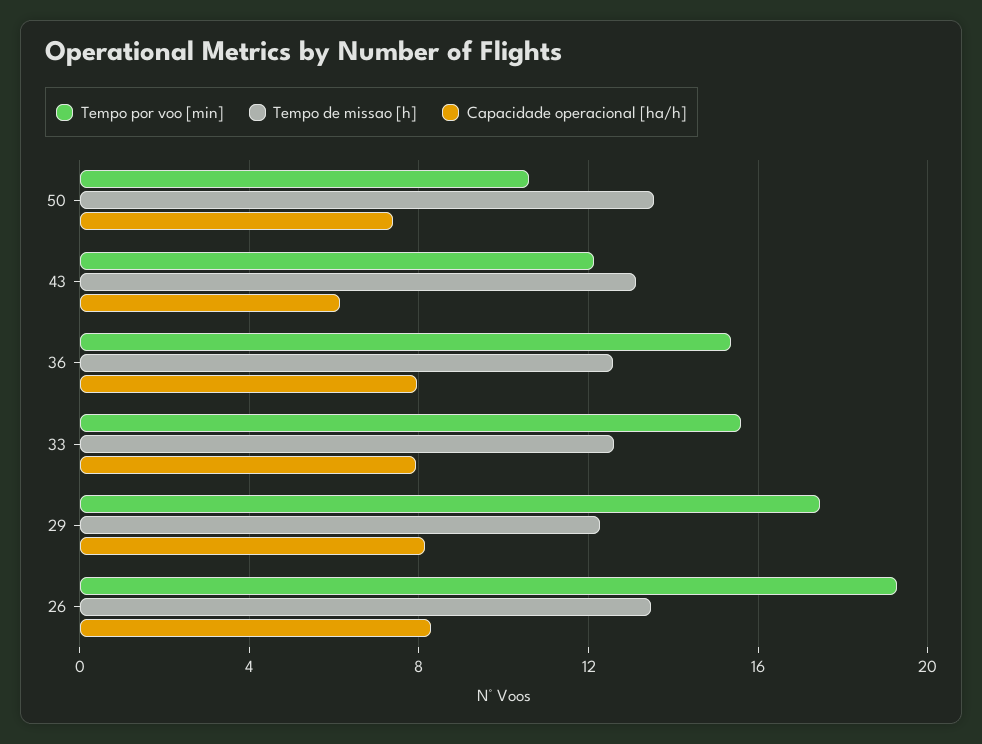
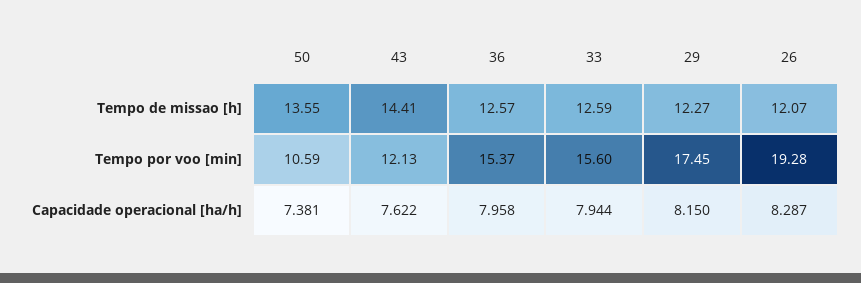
  {
    "Tempo por voo [min]": {
      "50": 10.59,
      "43": 12.13,
      "36": 15.37,
      "33": 15.6,
      "29": 17.45,
      "26": 19.28
    },
    "Tempo de missao [h]": {
      "50": 13.55,
-     "43": 13,
+     "43": 14.41,
      "36": 12.57,
      "33": 12.59,
      "29": 12.27,
-     "26": 13.5
+     "26": 12.07
    },
    "Capacidade operacional [ha/h]": {
      "50": 7.381,
-     "43": 6,
+     "43": 7.622,
      "36": 7.958,
      "33": 7.944,
      "29": 8.15,
      "26": 8.287
    }
  }

